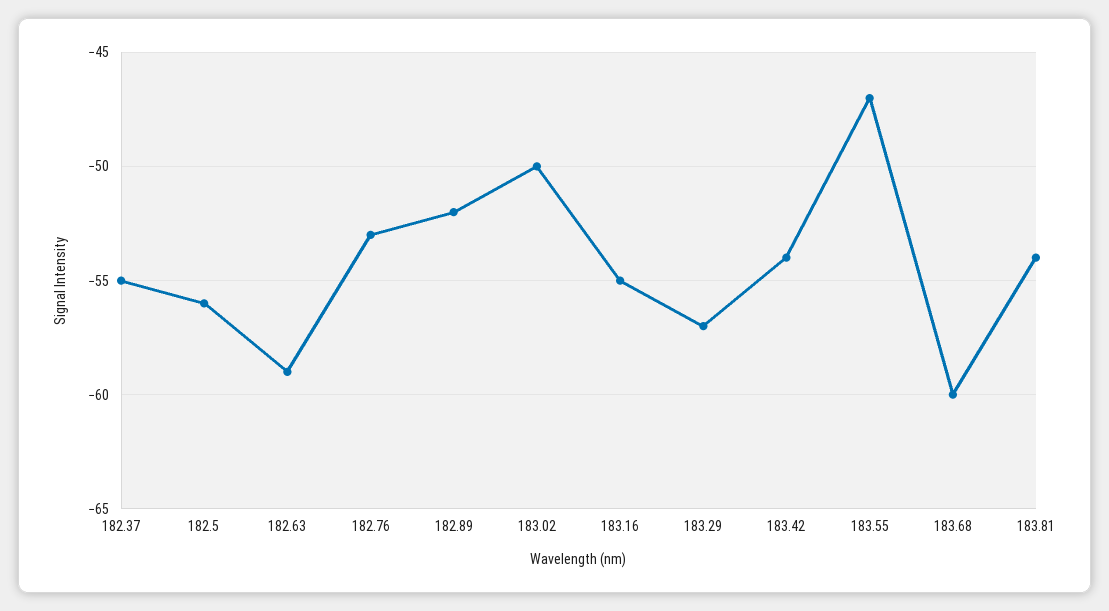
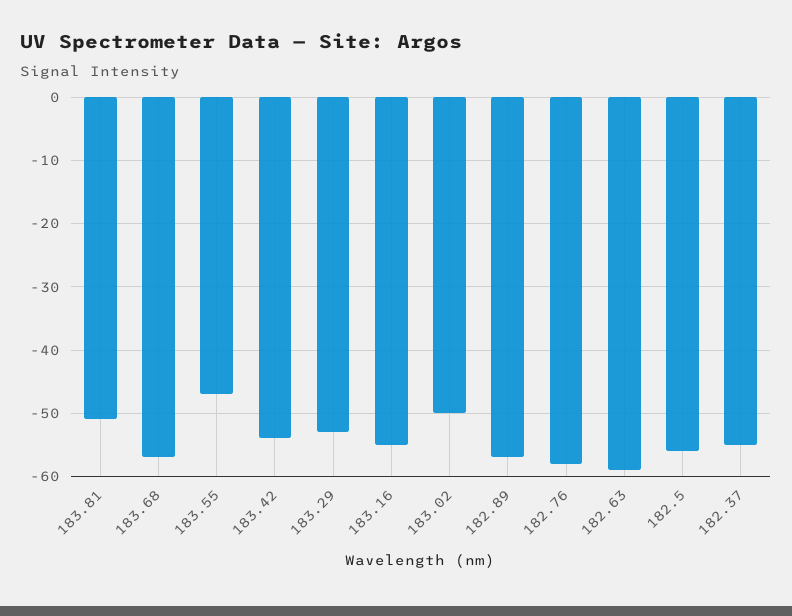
  {
    "182.37": -55,
    "182.5": -56,
    "182.63": -59,
-   "182.76": -53,
+   "182.76": -58,
-   "182.89": -52,
+   "182.89": -57,
    "183.02": -50,
    "183.16": -55,
-   "183.29": -57,
+   "183.29": -53,
    "183.42": -54,
    "183.55": -47,
-   "183.68": -60,
+   "183.68": -57,
-   "183.81": -54
+   "183.81": -51
  }

